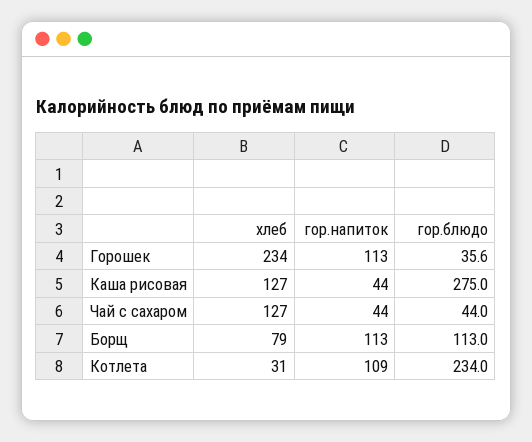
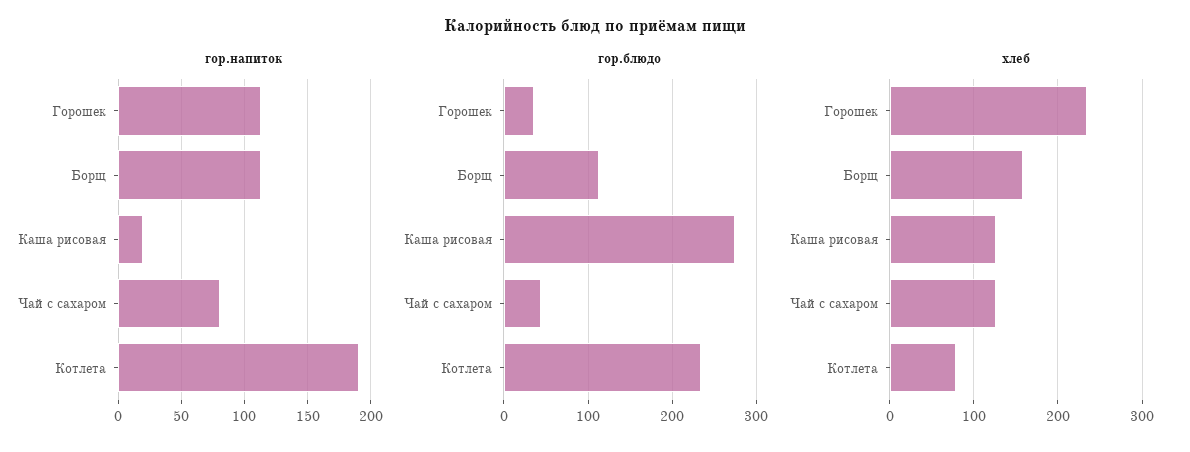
  {
    "хлеб": {
      "Горошек": 234,
      "Каша рисовая": 127,
      "Чай с сахаром": 127,
-     "Борщ": 79,
+     "Борщ": 160,
-     "Котлета": 31
+     "Котлета": 80
    },
    "гор.напиток": {
      "Горошек": 113,
-     "Каша рисовая": 44,
+     "Каша рисовая": 20,
-     "Чай с сахаром": 44,
+     "Чай с сахаром": 80,
      "Борщ": 113,
-     "Котлета": 109
+     "Котлета": 190
    },
    "гор.блюдо": {
      "Горошек": 35.6,
      "Каша рисовая": 275,
      "Чай с сахаром": 44,
      "Борщ": 113,
      "Котлета": 234
    }
  }

